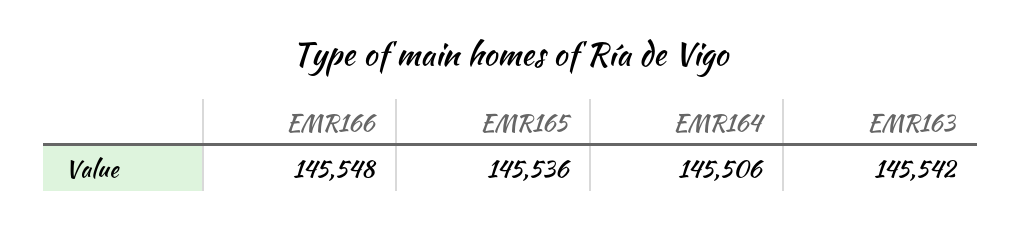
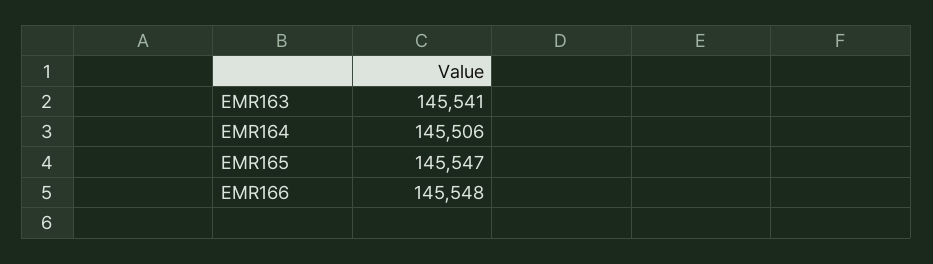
  {
    "EMR166": 145548,
-   "EMR165": 145536,
+   "EMR165": 145547,
    "EMR164": 145506,
-   "EMR163": 145542
+   "EMR163": 145541
  }

